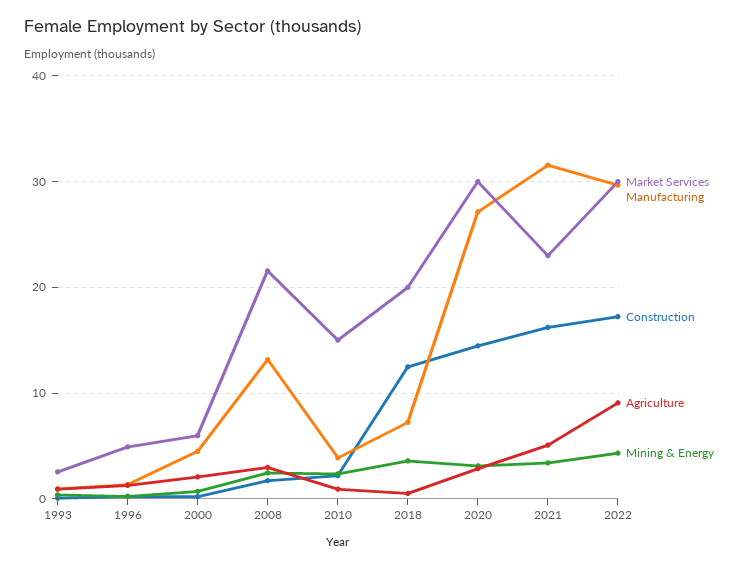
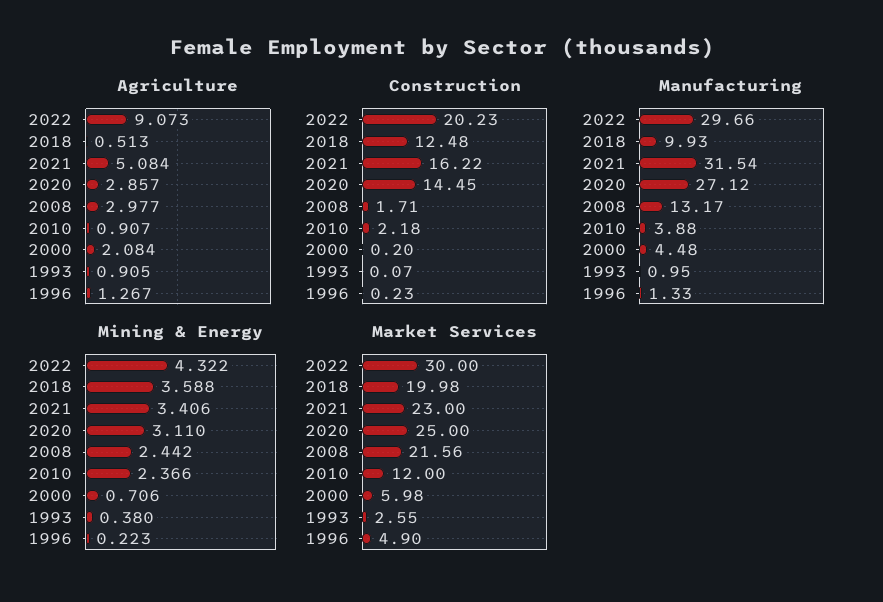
  {
    "Market Services": {
      "1993": 2.55,
      "1996": 4.9,
      "2000": 5.98,
      "2008": 21.56,
-     "2010": 15,
+     "2010": 12,
      "2018": 19.98,
-     "2020": 30,
+     "2020": 25,
      "2021": 23,
      "2022": 30
    },
    "Manufacturing": {
      "1993": 0.95,
      "1996": 1.33,
      "2000": 4.48,
      "2008": 13.17,
      "2010": 3.88,
-     "2018": 7,
+     "2018": 9.93,
      "2020": 27.12,
      "2021": 31.54,
      "2022": 29.66
    },
    "Construction": {
      "1993": 0.07,
      "1996": 0.23,
      "2000": 0.2,
      "2008": 1.71,
      "2010": 2.18,
      "2018": 12.48,
      "2020": 14.45,
      "2021": 16.22,
-     "2022": 17
+     "2022": 20.23
    },
    "Agriculture": {
      "1993": 0.905,
      "1996": 1.267,
      "2000": 2.084,
      "2008": 2.977,
      "2010": 0.907,
      "2018": 0.513,
      "2020": 2.857,
      "2021": 5.084,
      "2022": 9.073
    },
    "Mining & Energy": {
      "1993": 0.38,
      "1996": 0.223,
      "2000": 0.706,
      "2008": 2.442,
      "2010": 2.366,
      "2018": 3.588,
      "2020": 3.11,
      "2021": 3.406,
      "2022": 4.322
    }
  }

